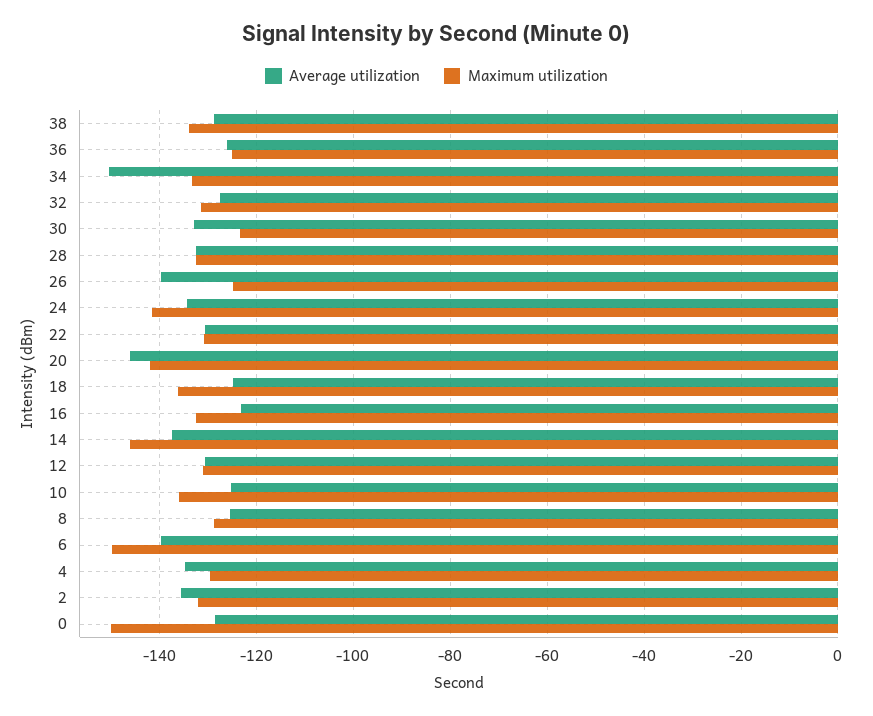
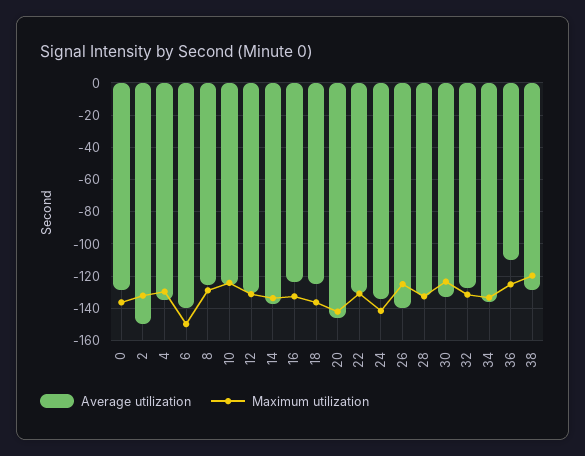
  {
    "Average utilization": {
      "38": -128,
-     "36": -126,
+     "36": -110,
-     "34": -150,
+     "34": -135,
      "32": -128,
      "30": -132,
      "28": -132,
      "26": -140,
      "24": -134,
      "22": -130,
      "20": -146,
      "18": -124,
      "16": -124,
      "14": -138,
      "12": -130,
      "10": -126,
      "8": -126,
      "6": -140,
      "4": -134,
-     "2": -136,
+     "2": -150,
      "0": -128
    },
    "Maximum utilization": {
-     "38": -134,
+     "38": -120,
      "36": -126,
      "34": -134,
      "32": -132,
      "30": -124,
      "28": -132,
      "26": -124,
      "24": -142,
      "22": -130,
      "20": -142,
      "18": -136,
      "16": -132,
-     "14": -146,
+     "14": -135,
      "12": -132,
-     "10": -136,
+     "10": -125,
      "8": -128,
      "6": -150,
      "4": -130,
      "2": -132,
-     "0": -150
+     "0": -135
    }
  }

